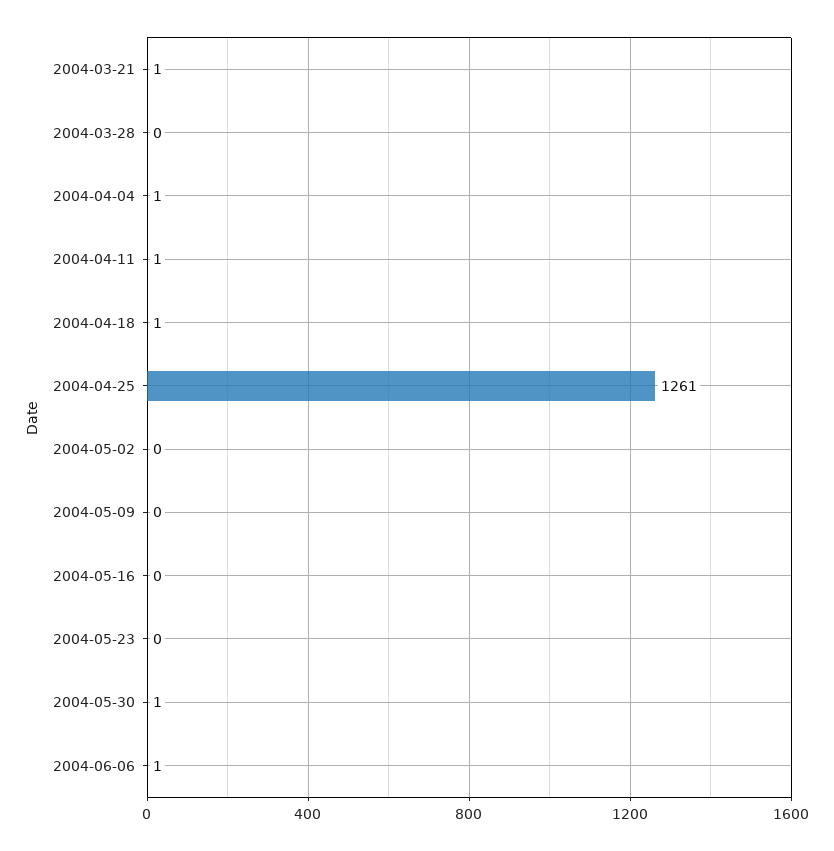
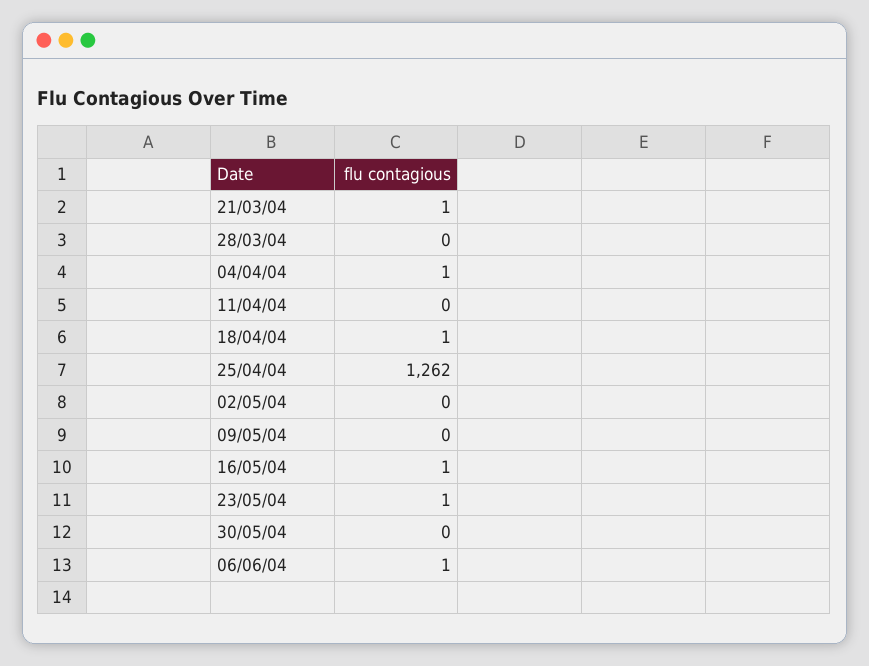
  {
    "2004-03-21": 1,
    "2004-03-28": 0,
    "2004-04-04": 1,
-   "2004-04-11": 1,
+   "2004-04-11": 0,
    "2004-04-18": 1,
-   "2004-04-25": 1261,
+   "2004-04-25": 1262,
    "2004-05-02": 0,
    "2004-05-09": 0,
-   "2004-05-16": 0,
+   "2004-05-16": 1,
-   "2004-05-23": 0,
+   "2004-05-23": 1,
-   "2004-05-30": 1,
+   "2004-05-30": 0,
    "2004-06-06": 1
  }

